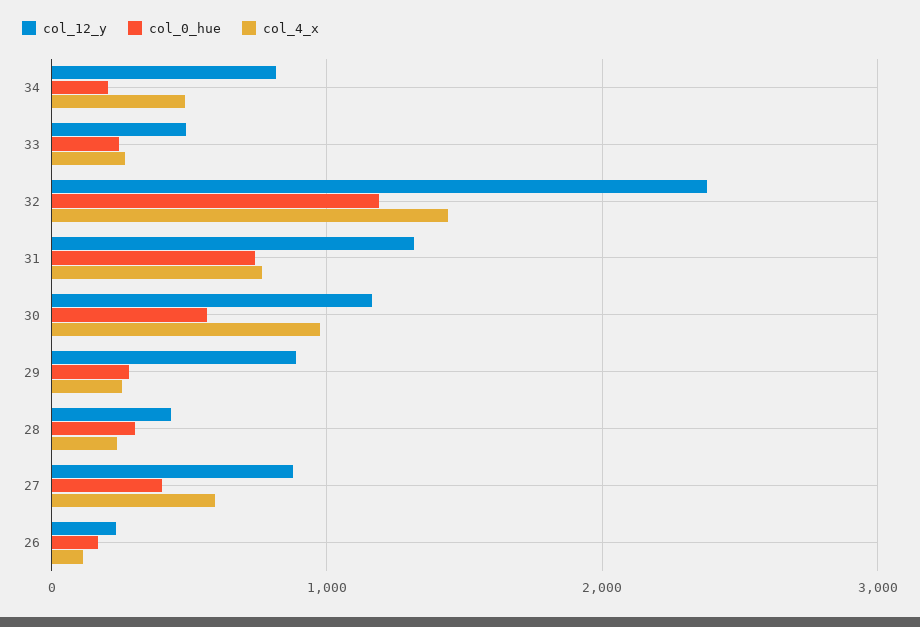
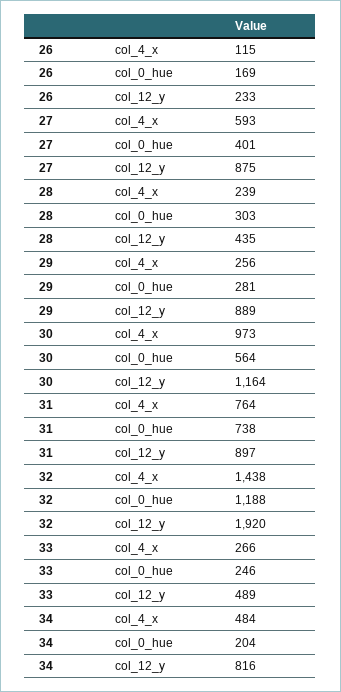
  {
    "col_12_y": {
      "34": 816,
      "33": 489,
-     "32": 2400,
+     "32": 1920,
-     "31": 1300,
+     "31": 897,
      "30": 1164,
      "29": 889,
      "28": 435,
      "27": 875,
      "26": 233
    },
    "col_0_hue": {
      "34": 204,
      "33": 246,
      "32": 1188,
      "31": 738,
      "30": 564,
      "29": 281,
      "28": 303,
      "27": 401,
      "26": 169
    },
    "col_4_x": {
      "34": 484,
      "33": 266,
      "32": 1438,
      "31": 764,
      "30": 973,
      "29": 256,
      "28": 239,
      "27": 593,
      "26": 115
    }
  }

